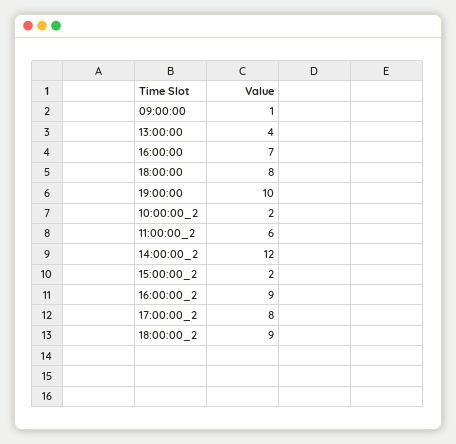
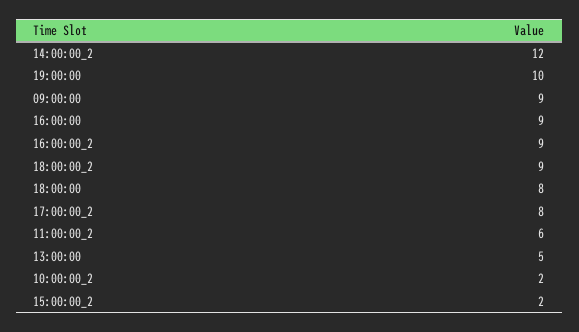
  {
-   "09:00:00": 1,
+   "09:00:00": 9,
-   "13:00:00": 4,
+   "13:00:00": 5,
-   "16:00:00": 7,
+   "16:00:00": 9,
    "18:00:00": 8,
    "19:00:00": 10,
    "10:00:00_2": 2,
    "11:00:00_2": 6,
    "14:00:00_2": 12,
    "15:00:00_2": 2,
    "16:00:00_2": 9,
    "17:00:00_2": 8,
    "18:00:00_2": 9
  }

